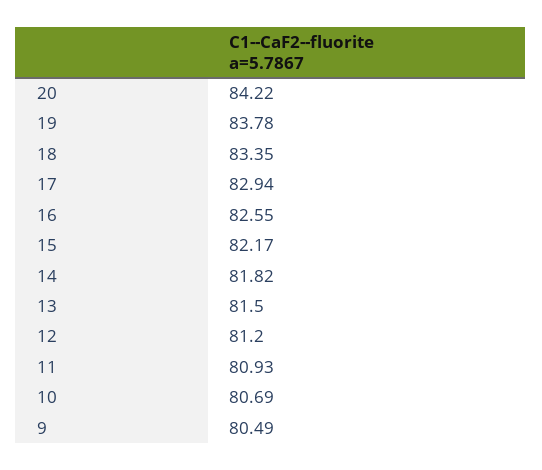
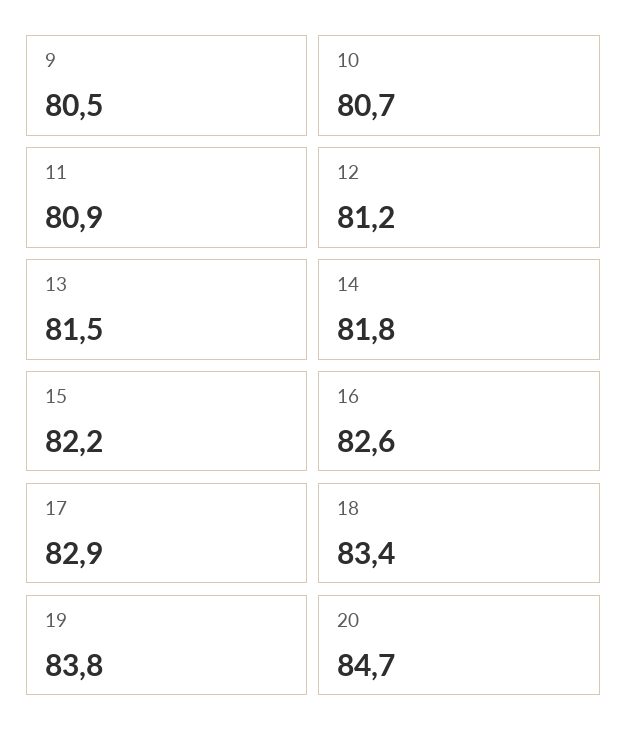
  {
-   "20": 84.22,
+   "20": 84.7,
    "19": 83.78,
    "18": 83.35,
    "17": 82.94,
    "16": 82.55,
    "15": 82.17,
    "14": 81.82,
    "13": 81.5,
    "12": 81.2,
    "11": 80.93,
    "10": 80.69,
    "9": 80.49
  }

